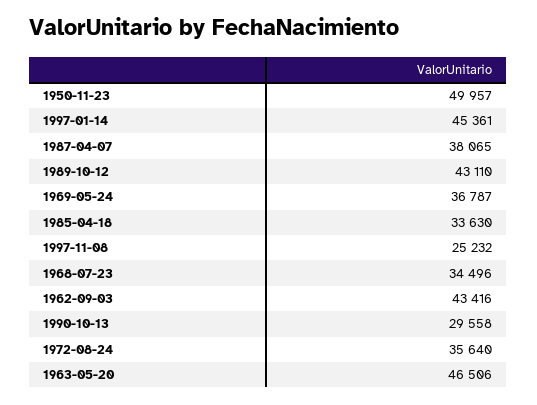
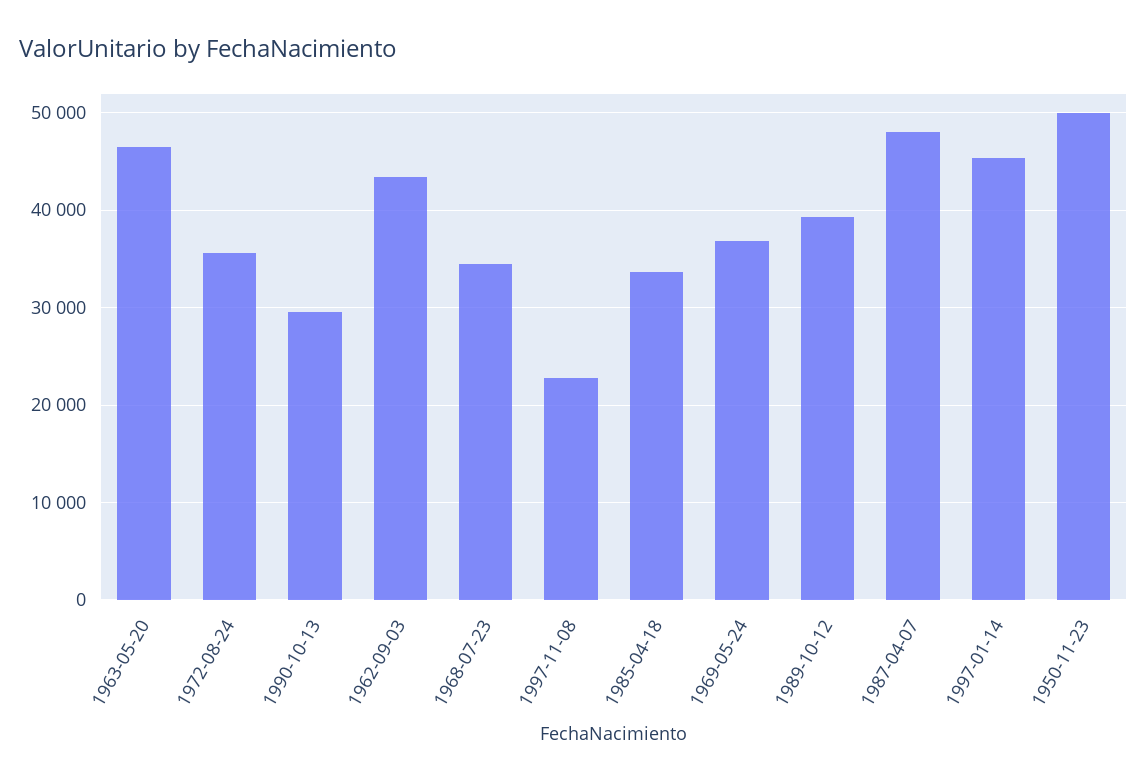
  {
    "1950-11-23": 49957,
    "1997-01-14": 45361,
-   "1987-04-07": 38065,
+   "1987-04-07": 48000,
-   "1989-10-12": 43110,
+   "1989-10-12": 39000,
    "1969-05-24": 36787,
    "1985-04-18": 33630,
-   "1997-11-08": 25232,
+   "1997-11-08": 23000,
    "1968-07-23": 34496,
    "1962-09-03": 43416,
    "1990-10-13": 29558,
    "1972-08-24": 35640,
    "1963-05-20": 46506
  }

